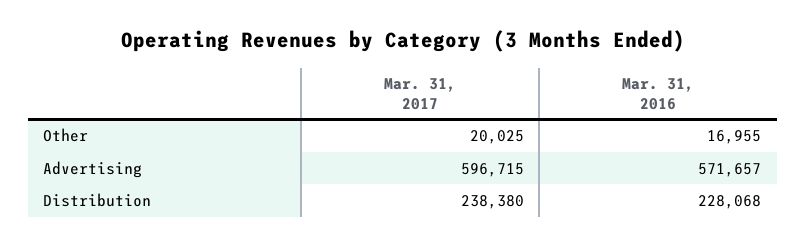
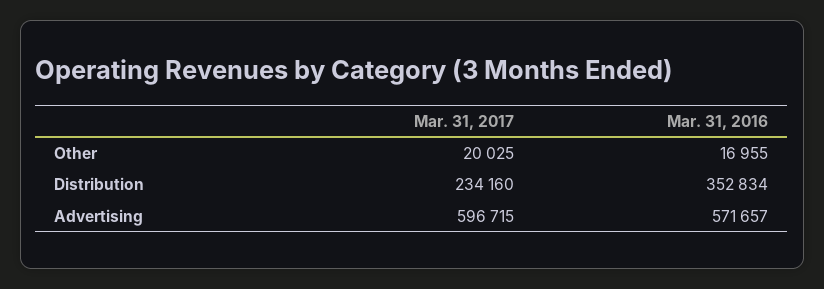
  {
    "Mar. 31, 2017": {
      "Other": 20025,
      "Advertising": 596715,
-     "Distribution": 238380
+     "Distribution": 234160
    },
    "Mar. 31, 2016": {
      "Other": 16955,
      "Advertising": 571657,
-     "Distribution": 228068
+     "Distribution": 352834
    }
  }

